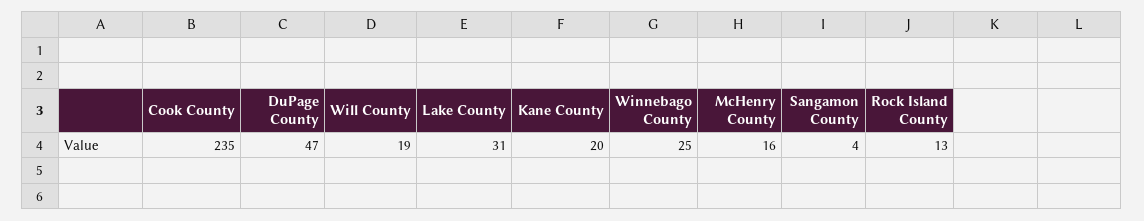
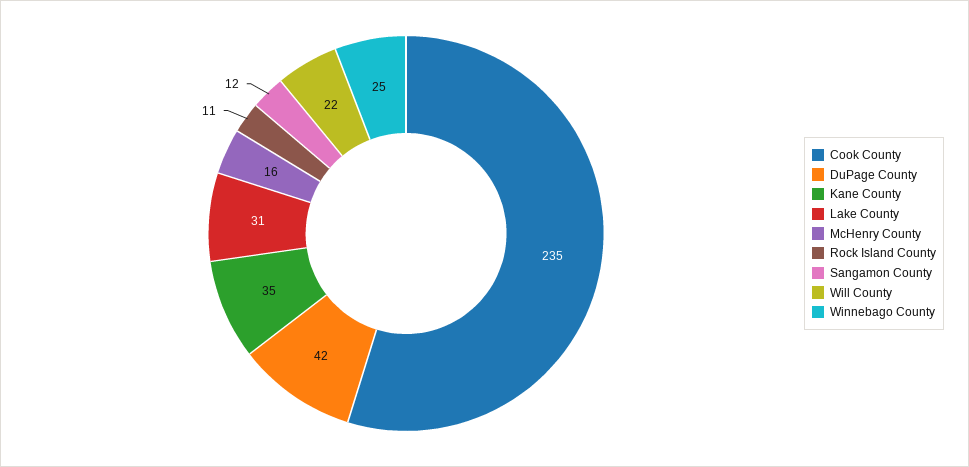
  {
    "Cook County": 235,
-   "DuPage County": 47,
+   "DuPage County": 42,
-   "Will County": 19,
+   "Will County": 22,
    "Lake County": 31,
-   "Kane County": 20,
+   "Kane County": 35,
    "Winnebago County": 25,
    "McHenry County": 16,
-   "Sangamon County": 4,
+   "Sangamon County": 12,
-   "Rock Island County": 13
+   "Rock Island County": 11
  }

